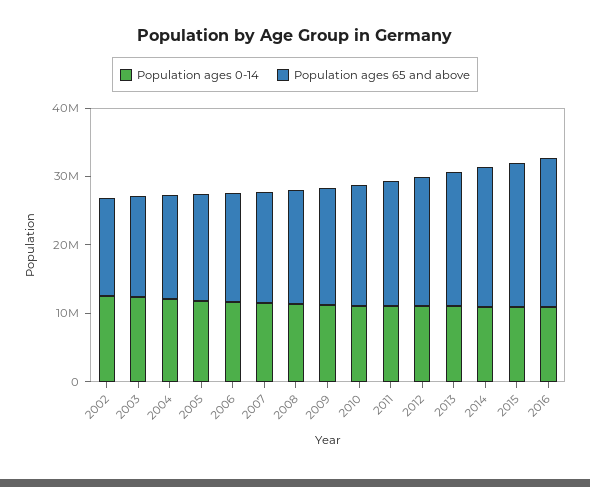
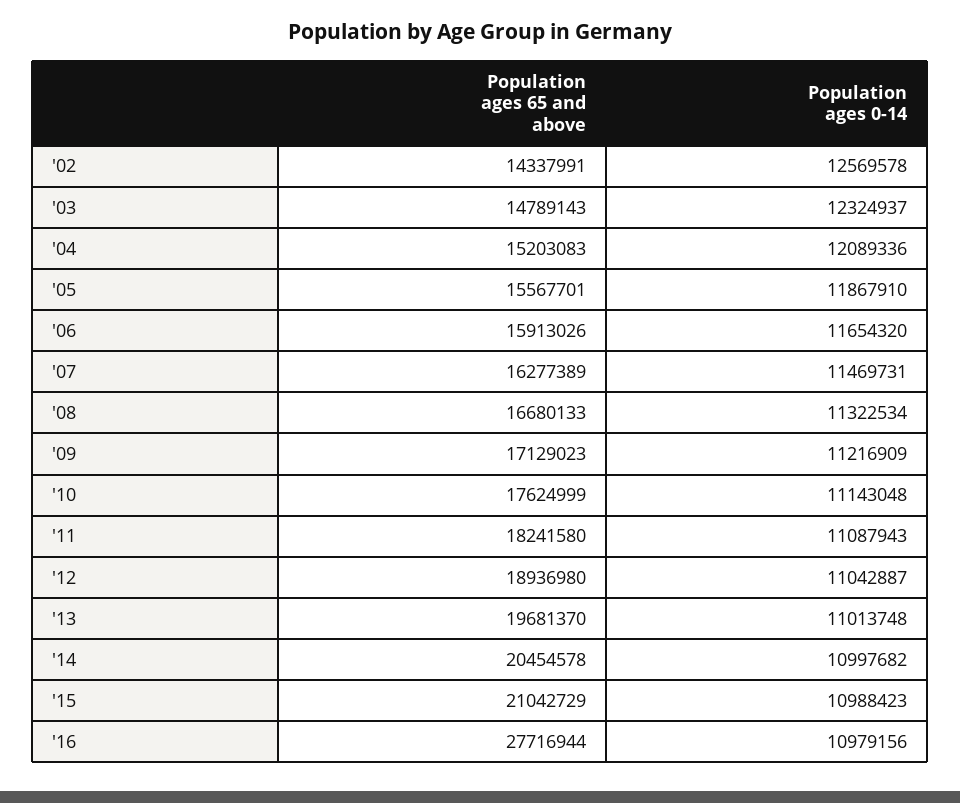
  {
    "Population ages 0-14": {
      "2002": 12569578,
      "2003": 12324937,
      "2004": 12089336,
      "2005": 11867910,
      "2006": 11654320,
      "2007": 11469731,
      "2008": 11322534,
      "2009": 11216909,
      "2010": 11143048,
      "2011": 11087943,
      "2012": 11042887,
      "2013": 11013748,
      "2014": 10997682,
      "2015": 10988423,
      "2016": 10979156
    },
    "Population ages 65 and above": {
      "2002": 14337991,
      "2003": 14789143,
      "2004": 15203083,
      "2005": 15567701,
      "2006": 15913026,
      "2007": 16277389,
      "2008": 16680133,
      "2009": 17129023,
      "2010": 17624999,
      "2011": 18241580,
      "2012": 18936980,
      "2013": 19681370,
      "2014": 20454578,
      "2015": 21042729,
-     "2016": 22000000
+     "2016": 27716944
    }
  }

